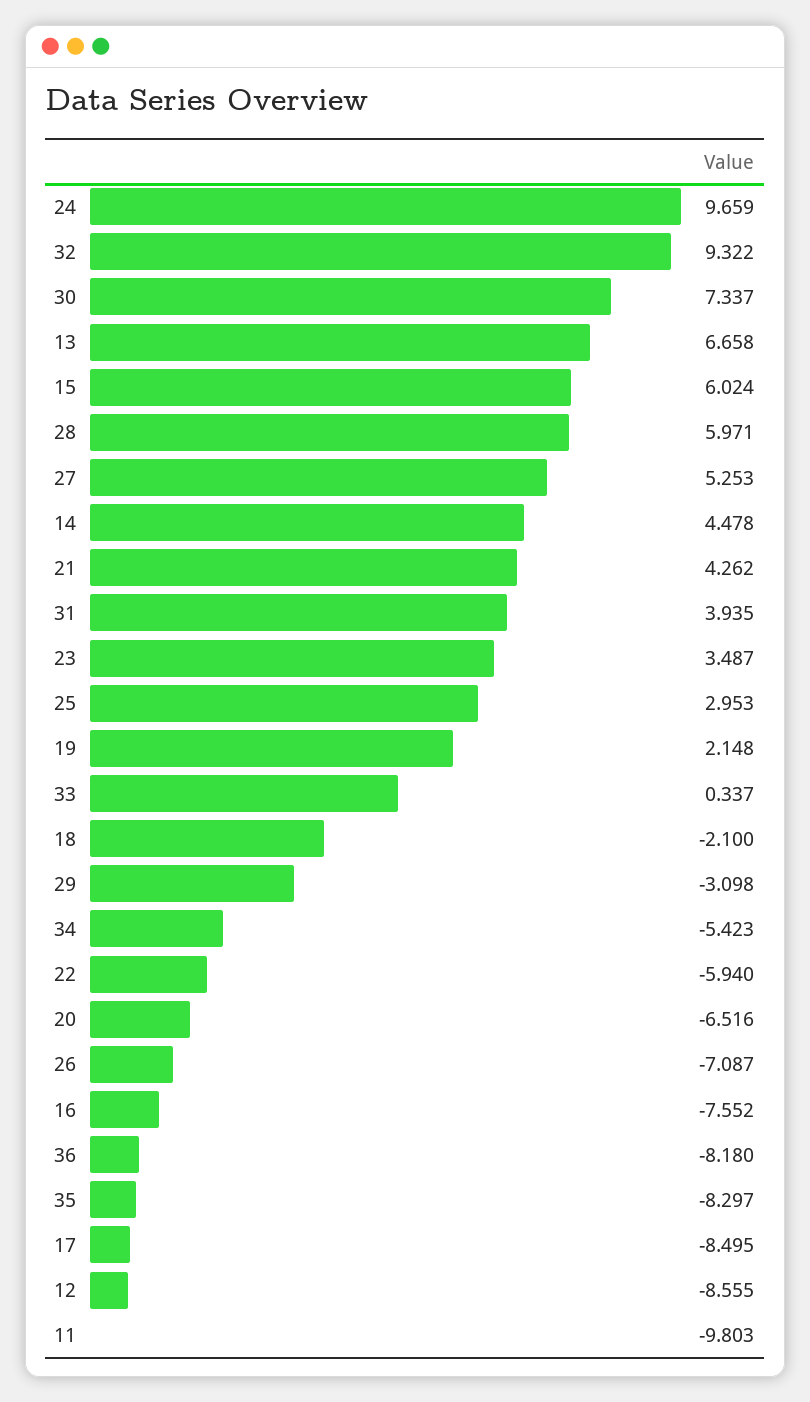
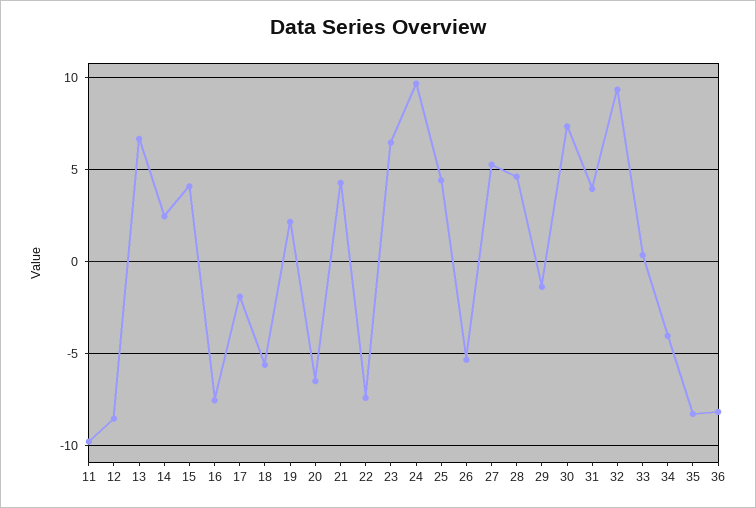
  {
    "24": 9.659,
    "32": 9.322,
    "30": 7.337,
    "13": 6.658,
-   "15": 6.024,
+   "15": 4,
-   "28": 5.971,
+   "28": 4.5,
    "27": 5.253,
-   "14": 4.478,
+   "14": 2.5,
    "21": 4.262,
    "31": 3.935,
-   "23": 3.487,
+   "23": 6.5,
-   "25": 2.953,
+   "25": 4.5,
    "19": 2.148,
    "33": 0.337,
-   "18": -2.1,
+   "18": -5.5,
-   "29": -3.098,
+   "29": -1.5,
-   "34": -5.423,
+   "34": -4,
-   "22": -5.94,
+   "22": -7.5,
    "20": -6.516,
-   "26": -7.087,
+   "26": -5.5,
    "16": -7.552,
    "36": -8.18,
    "35": -8.297,
-   "17": -8.495,
+   "17": -2,
    "12": -8.555,
    "11": -9.803
  }

